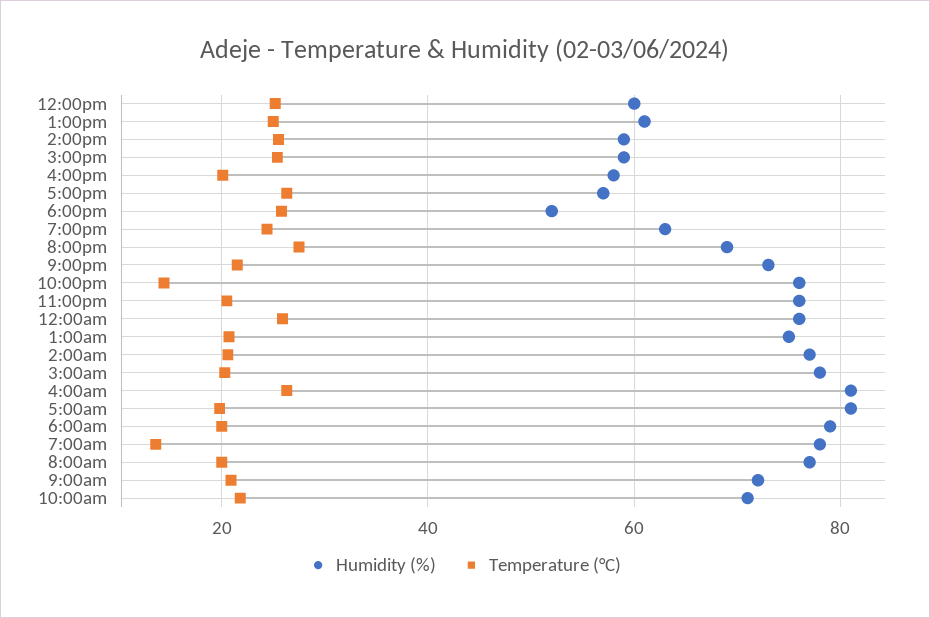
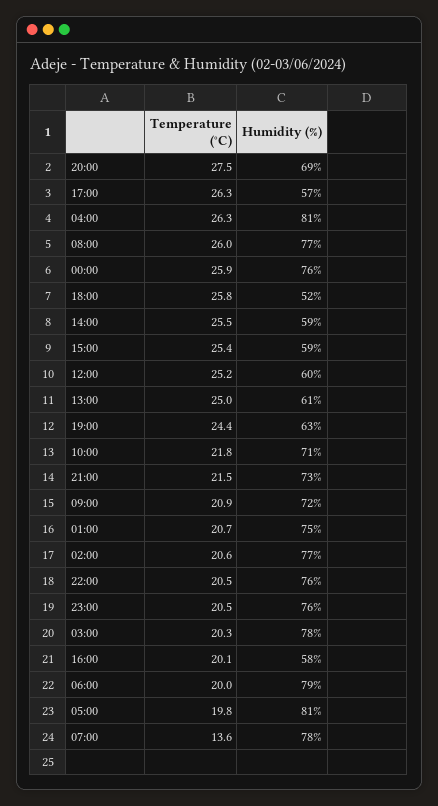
  {
    "Humidity (%)": {
      "12:00pm": 60,
      "1:00pm": 61,
      "2:00pm": 59,
      "3:00pm": 59,
      "4:00pm": 58,
      "5:00pm": 57,
      "6:00pm": 52,
      "7:00pm": 63,
      "8:00pm": 69,
      "9:00pm": 73,
      "10:00pm": 76,
      "11:00pm": 76,
      "12:00am": 76,
      "1:00am": 75,
      "2:00am": 77,
      "3:00am": 78,
      "4:00am": 81,
      "5:00am": 81,
      "6:00am": 79,
      "7:00am": 78,
      "8:00am": 77,
      "9:00am": 72,
      "10:00am": 71
    },
    "Temperature (°C)": {
      "12:00pm": 25.2,
      "1:00pm": 25,
      "2:00pm": 25.5,
      "3:00pm": 25.4,
      "4:00pm": 20.1,
      "5:00pm": 26.3,
      "6:00pm": 25.8,
      "7:00pm": 24.4,
      "8:00pm": 27.5,
      "9:00pm": 21.5,
-     "10:00pm": 14,
+     "10:00pm": 20.5,
      "11:00pm": 20.5,
      "12:00am": 25.9,
      "1:00am": 20.7,
      "2:00am": 20.6,
      "3:00am": 20.3,
      "4:00am": 26.3,
      "5:00am": 19.8,
      "6:00am": 20,
      "7:00am": 13.6,
-     "8:00am": 20,
+     "8:00am": 26,
      "9:00am": 20.9,
      "10:00am": 21.8
    }
  }

